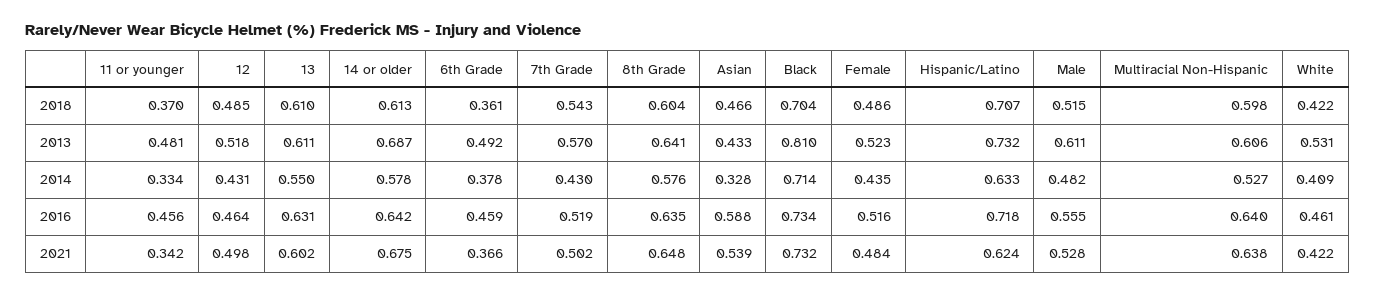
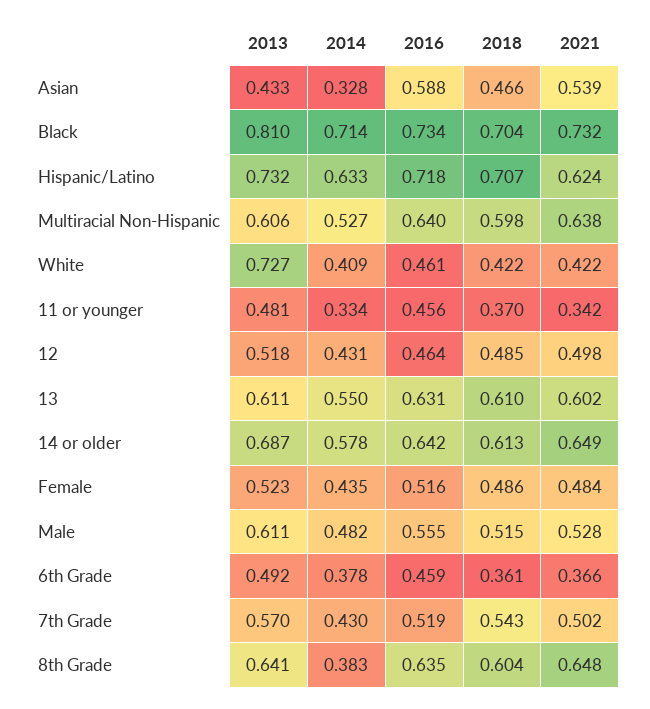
  {
    "11 or younger": {
      "2018": 0.37,
      "2013": 0.481,
      "2014": 0.334,
      "2016": 0.456,
      "2021": 0.342
    },
    "12": {
      "2018": 0.485,
      "2013": 0.518,
      "2014": 0.431,
      "2016": 0.464,
      "2021": 0.498
    },
    "13": {
      "2018": 0.61,
      "2013": 0.611,
      "2014": 0.55,
      "2016": 0.631,
      "2021": 0.602
    },
    "14 or older": {
      "2018": 0.613,
      "2013": 0.687,
      "2014": 0.578,
      "2016": 0.642,
-     "2021": 0.675
+     "2021": 0.649
    },
    "6th Grade": {
      "2018": 0.361,
      "2013": 0.492,
      "2014": 0.378,
      "2016": 0.459,
      "2021": 0.366
    },
    "7th Grade": {
      "2018": 0.543,
      "2013": 0.57,
      "2014": 0.43,
      "2016": 0.519,
      "2021": 0.502
    },
    "8th Grade": {
      "2018": 0.604,
      "2013": 0.641,
-     "2014": 0.576,
+     "2014": 0.383,
      "2016": 0.635,
      "2021": 0.648
    },
    "Asian": {
      "2018": 0.466,
      "2013": 0.433,
      "2014": 0.328,
      "2016": 0.588,
      "2021": 0.539
    },
    "Black": {
      "2018": 0.704,
      "2013": 0.81,
      "2014": 0.714,
      "2016": 0.734,
      "2021": 0.732
    },
    "Female": {
      "2018": 0.486,
      "2013": 0.523,
      "2014": 0.435,
      "2016": 0.516,
      "2021": 0.484
    },
    "Hispanic/Latino": {
      "2018": 0.707,
      "2013": 0.732,
      "2014": 0.633,
      "2016": 0.718,
      "2021": 0.624
    },
    "Male": {
      "2018": 0.515,
      "2013": 0.611,
      "2014": 0.482,
      "2016": 0.555,
      "2021": 0.528
    },
    "Multiracial Non-Hispanic": {
      "2018": 0.598,
      "2013": 0.606,
      "2014": 0.527,
      "2016": 0.64,
      "2021": 0.638
    },
    "White": {
      "2018": 0.422,
-     "2013": 0.531,
+     "2013": 0.727,
      "2014": 0.409,
      "2016": 0.461,
      "2021": 0.422
    }
  }

